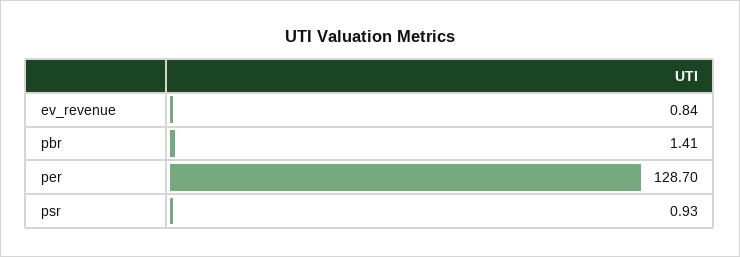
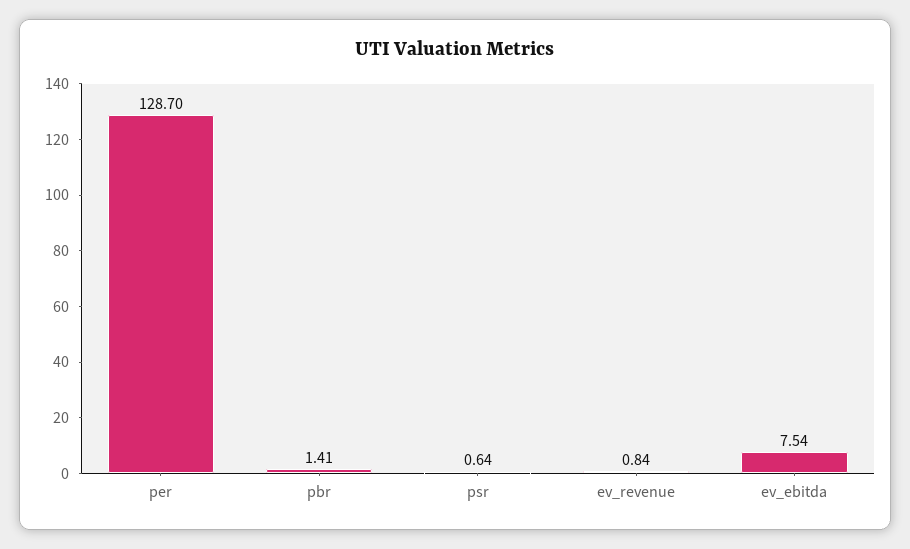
  {
    "ev_revenue": 0.84,
    "pbr": 1.41,
    "per": 128.7,
-   "psr": 0.93
+   "psr": 0.64,
+   "ev_ebitda": 7.54
  }

